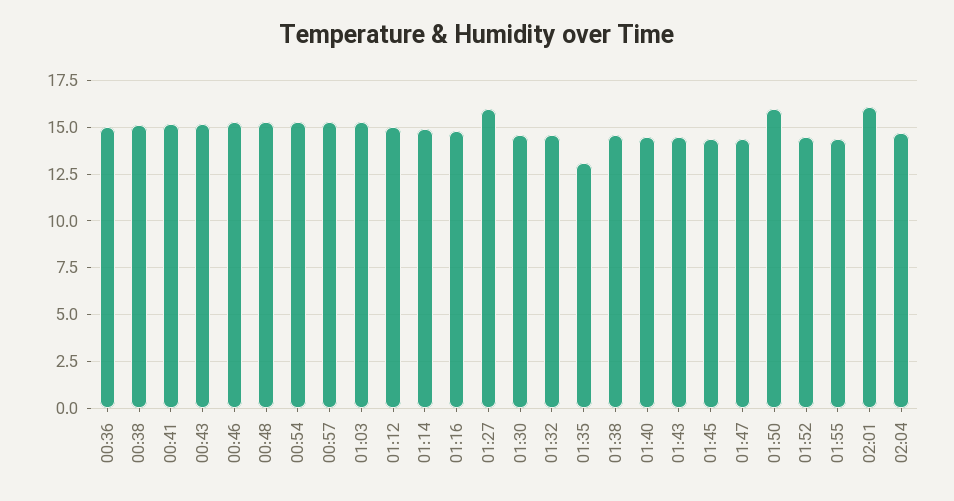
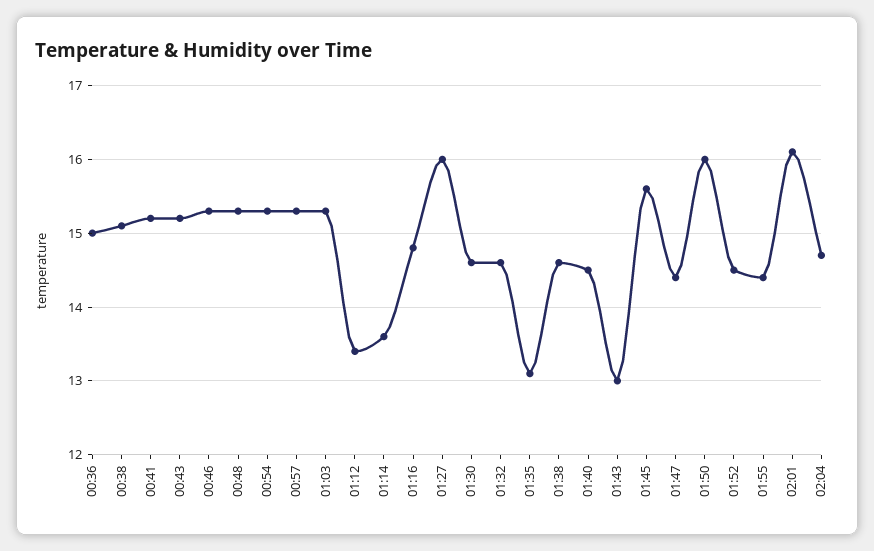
  {
    "00:36": 15,
    "00:38": 15.1,
    "00:41": 15.2,
    "00:43": 15.2,
    "00:46": 15.3,
    "00:48": 15.3,
    "00:54": 15.3,
    "00:57": 15.3,
    "01:03": 15.3,
-   "01:12": 15,
+   "01:12": 13.4,
-   "01:14": 15,
+   "01:14": 13.6,
    "01:16": 14.8,
    "01:27": 16,
    "01:30": 14.6,
    "01:32": 14.6,
    "01:35": 13.1,
    "01:38": 14.6,
    "01:40": 14.5,
-   "01:43": 14.5,
+   "01:43": 13,
-   "01:45": 14.5,
+   "01:45": 15.6,
    "01:47": 14.4,
    "01:50": 16,
    "01:52": 14.5,
    "01:55": 14.4,
    "02:01": 16.1,
    "02:04": 14.7
  }

